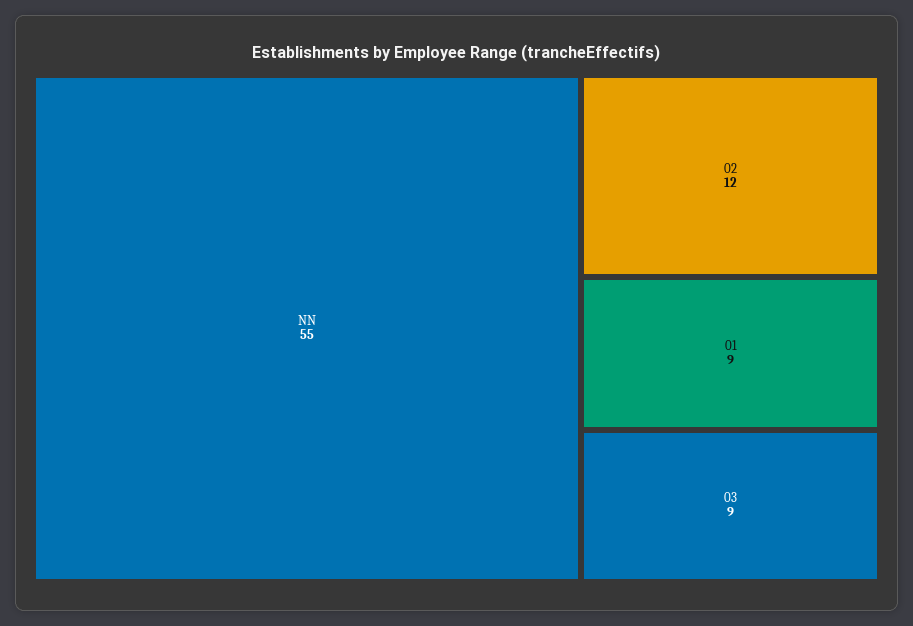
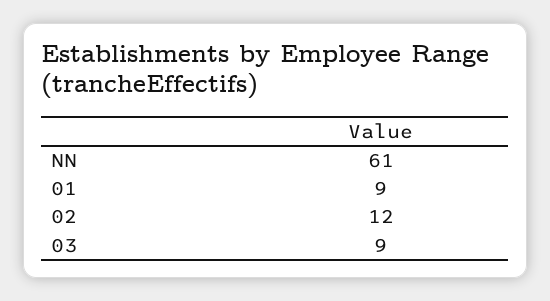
  {
-   "NN": 55,
+   "NN": 61,
    "02": 12,
    "01": 9,
    "03": 9
  }

